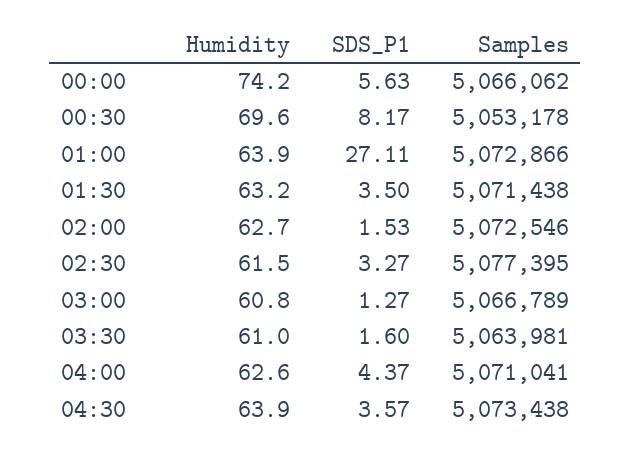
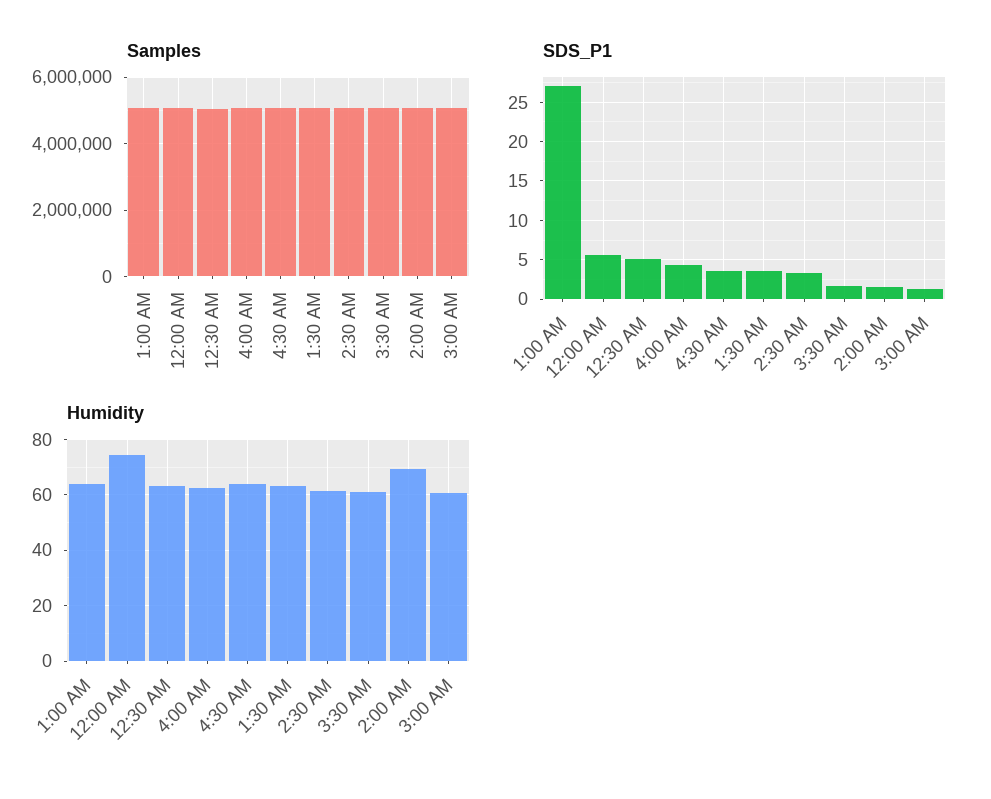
  {
    "Humidity": {
      "00:00": 74.2,
-     "00:30": 69.6,
+     "00:30": 62.5,
      "01:00": 63.9,
      "01:30": 63.2,
-     "02:00": 62.7,
+     "02:00": 70,
      "02:30": 61.5,
      "03:00": 60.8,
      "03:30": 61,
      "04:00": 62.6,
      "04:30": 63.9
    },
    "SDS_P1": {
      "00:00": 5.63,
-     "00:30": 8.17,
+     "00:30": 5,
      "01:00": 27.11,
      "01:30": 3.5,
      "02:00": 1.53,
      "02:30": 3.27,
      "03:00": 1.27,
      "03:30": 1.6,
      "04:00": 4.37,
      "04:30": 3.57
    },
    "Samples": {
      "00:00": 5066062,
      "00:30": 5053178,
      "01:00": 5072866,
      "01:30": 5071438,
      "02:00": 5072546,
      "02:30": 5077395,
      "03:00": 5066789,
      "03:30": 5063981,
      "04:00": 5071041,
      "04:30": 5073438
    }
  }

